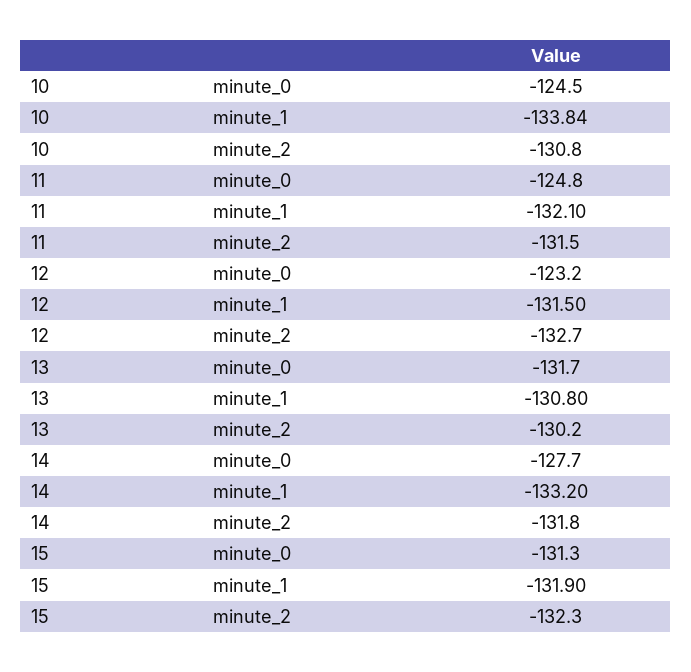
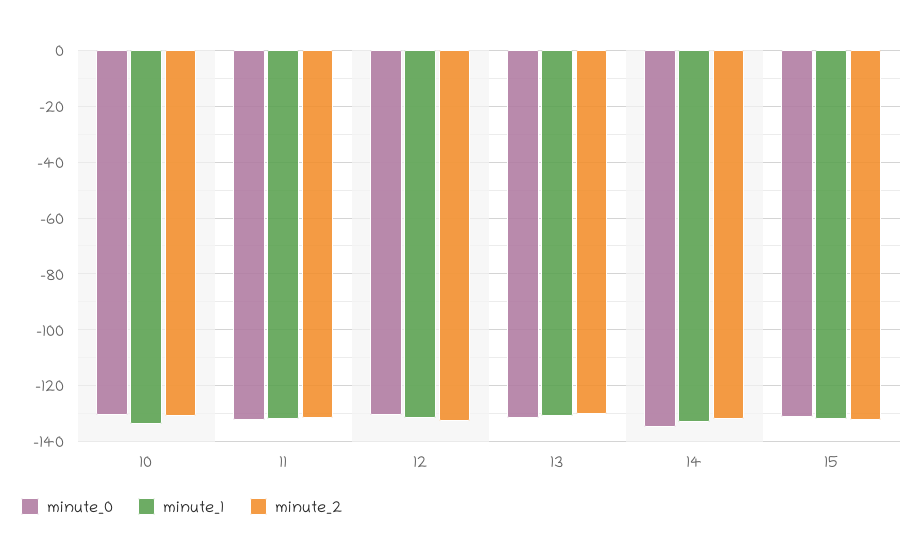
  {
    "minute_0": {
-     "10": -124.5,
+     "10": -130,
-     "11": -124.8,
+     "11": -132.5,
-     "12": -123.2,
+     "12": -130,
      "13": -131.7,
-     "14": -127.7,
+     "14": -135,
      "15": -131.3
    },
    "minute_1": {
      "10": -133.84,
      "11": -132.1,
      "12": -131.5,
      "13": -130.8,
      "14": -133.2,
      "15": -131.9
    },
    "minute_2": {
      "10": -130.8,
      "11": -131.5,
      "12": -132.7,
      "13": -130.2,
      "14": -131.8,
      "15": -132.3
    }
  }

